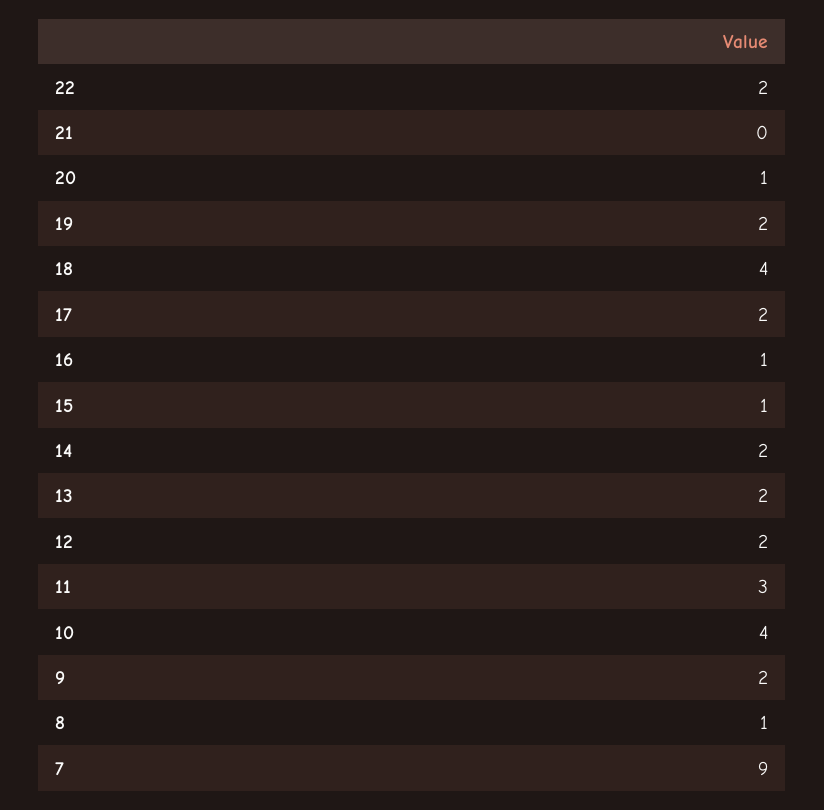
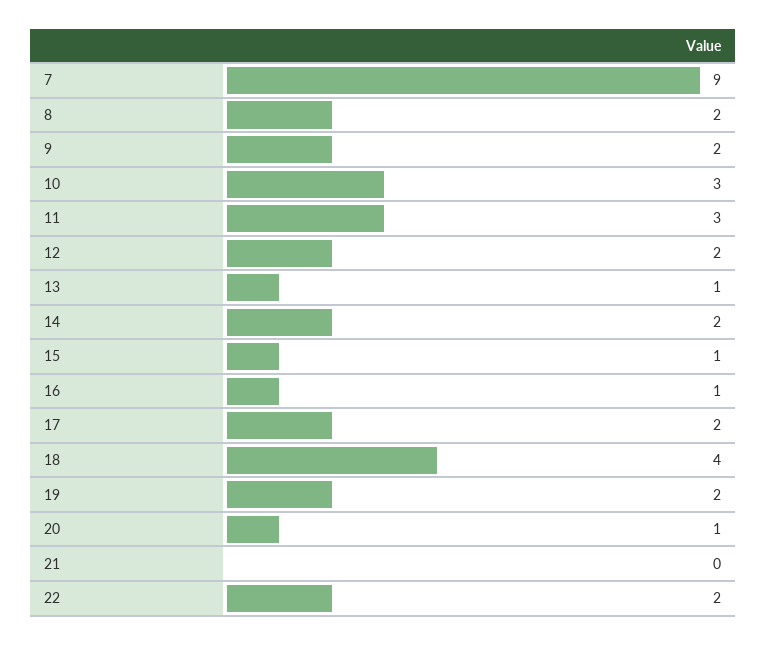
  {
    "22": 2,
    "21": 0,
    "20": 1,
    "19": 2,
    "18": 4,
    "17": 2,
    "16": 1,
    "15": 1,
    "14": 2,
-   "13": 2,
+   "13": 1,
    "12": 2,
    "11": 3,
-   "10": 4,
+   "10": 3,
    "9": 2,
-   "8": 1,
+   "8": 2,
    "7": 9
  }

